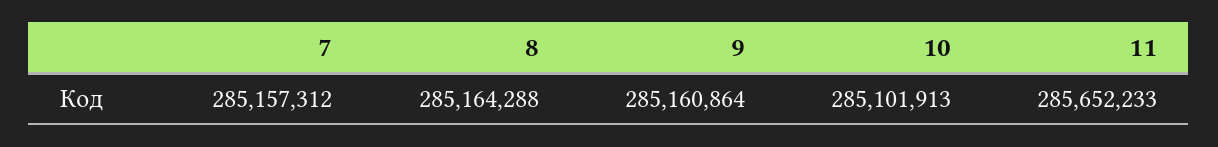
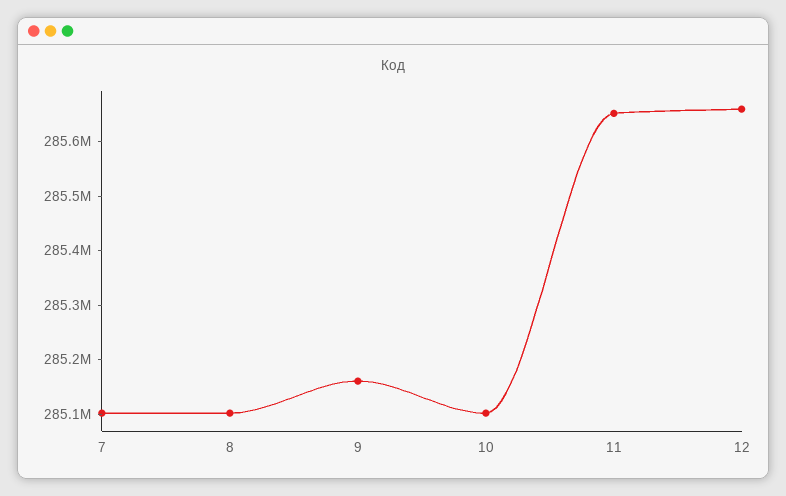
  {
-   "7": 285157312,
+   "7": 285100000,
-   "8": 285164288,
+   "8": 285100000,
    "9": 285160864,
    "10": 285101913,
-   "11": 285652233
+   "11": 285652233,
+   "12": 285660000
  }

